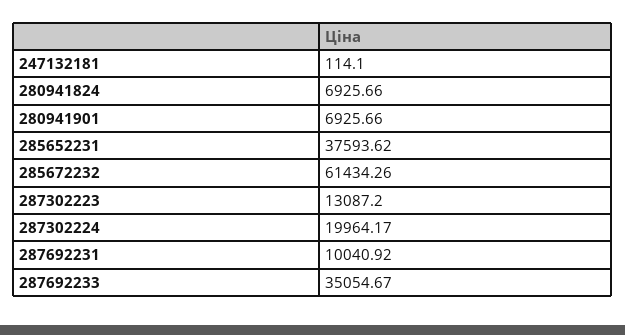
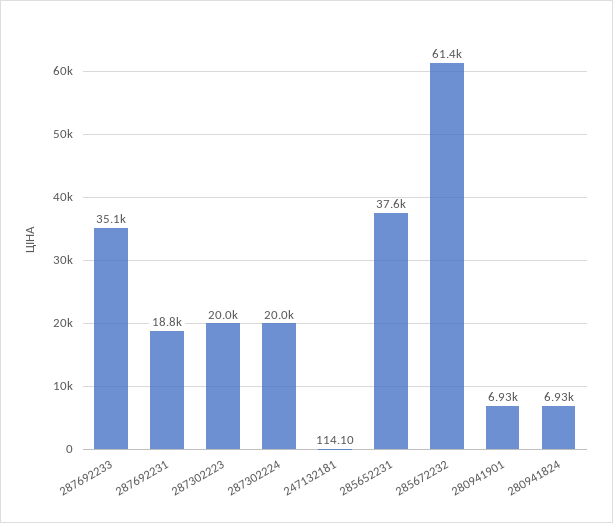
  {
    "247132181": 114.1,
    "280941824": 6925.66,
    "280941901": 6925.66,
    "285652231": 37593.62,
    "285672232": 61434.26,
-   "287302223": 13087.2,
+   "287302223": 20000,
    "287302224": 19964.17,
-   "287692231": 10040.92,
+   "287692231": 18800,
    "287692233": 35054.67
  }

